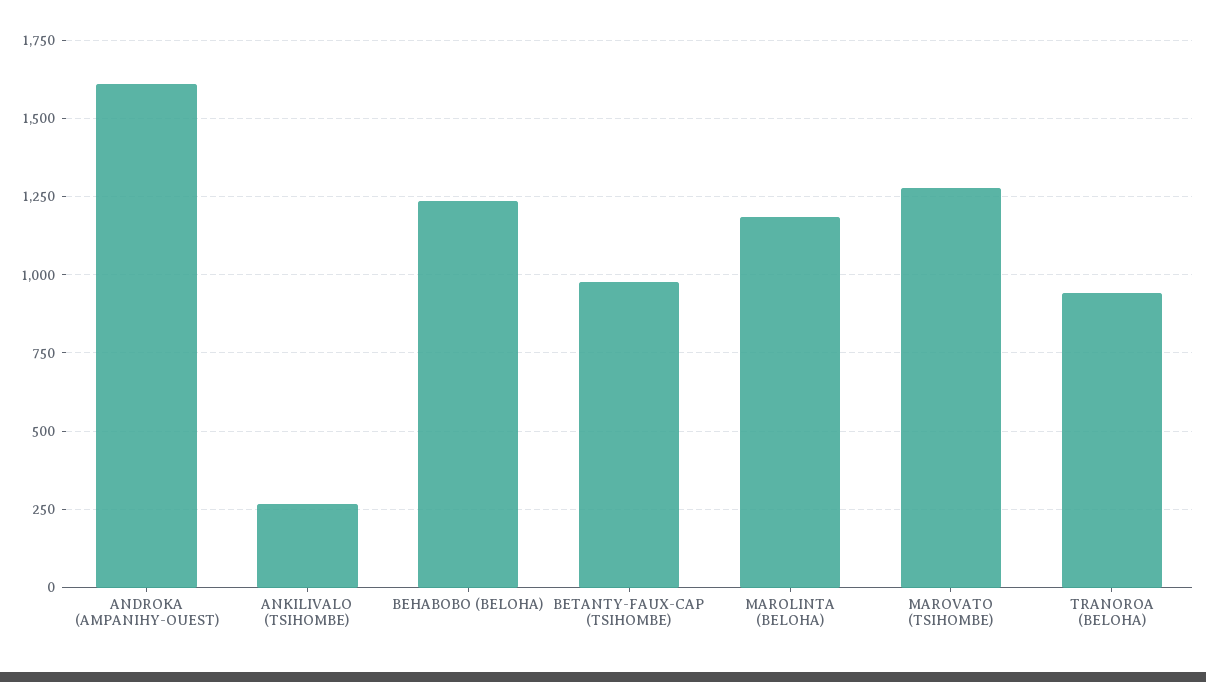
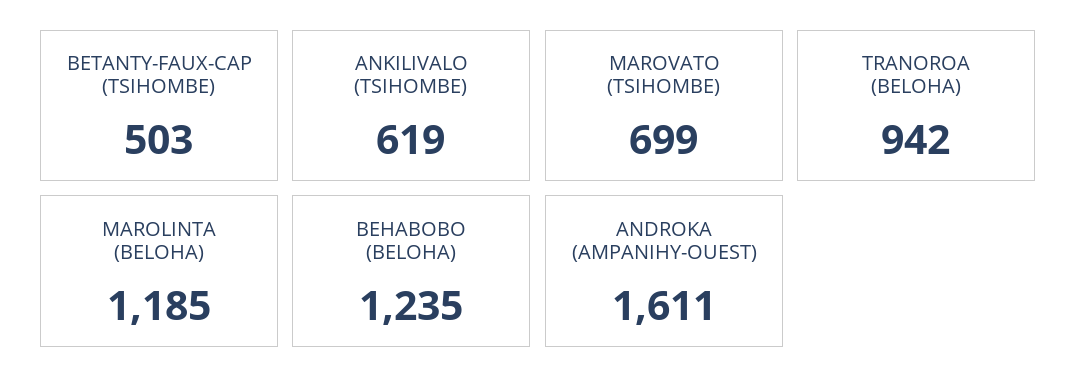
  {
    "ANDROKA (AMPANIHY-OUEST)": 1611,
-   "ANKILIVALO (TSIHOMBE)": 275,
+   "ANKILIVALO (TSIHOMBE)": 619,
    "BEHABOBO (BELOHA)": 1235,
-   "BETANTY-FAUX-CAP (TSIHOMBE)": 975,
+   "BETANTY-FAUX-CAP (TSIHOMBE)": 503,
    "MAROLINTA (BELOHA)": 1185,
-   "MAROVATO (TSIHOMBE)": 1275,
+   "MAROVATO (TSIHOMBE)": 699,
    "TRANOROA (BELOHA)": 942
  }

